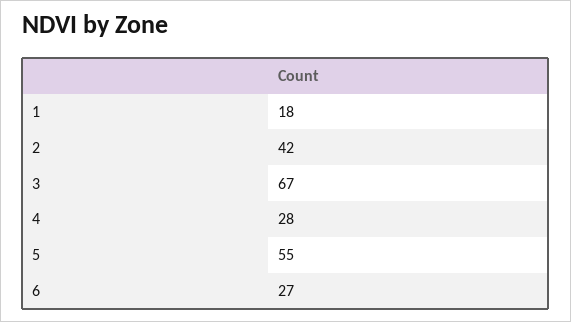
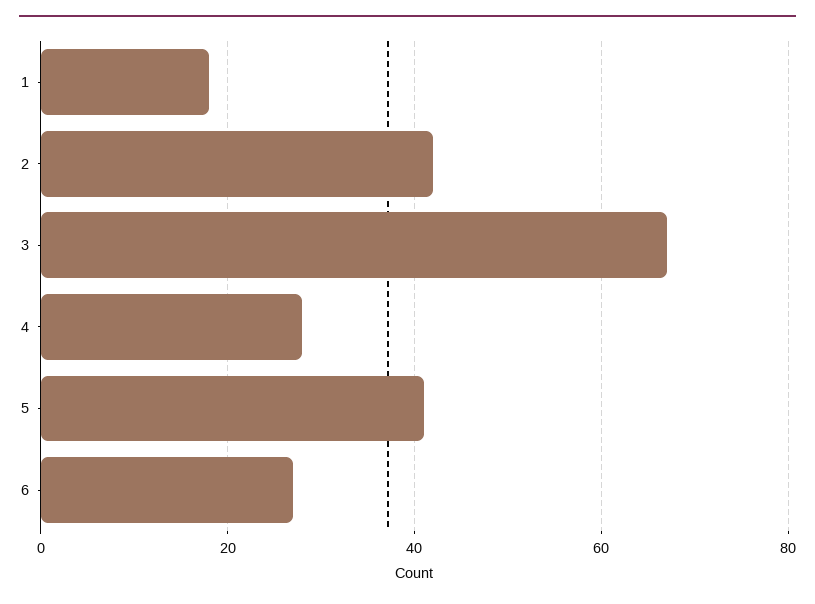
  {
    "1": 18,
    "2": 42,
    "3": 67,
    "4": 28,
-   "5": 55,
+   "5": 40,
    "6": 27
  }

